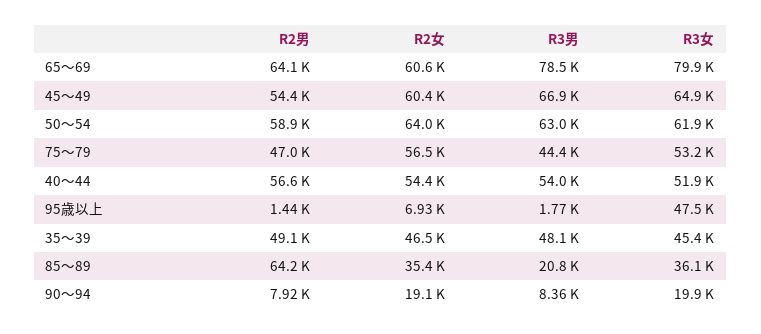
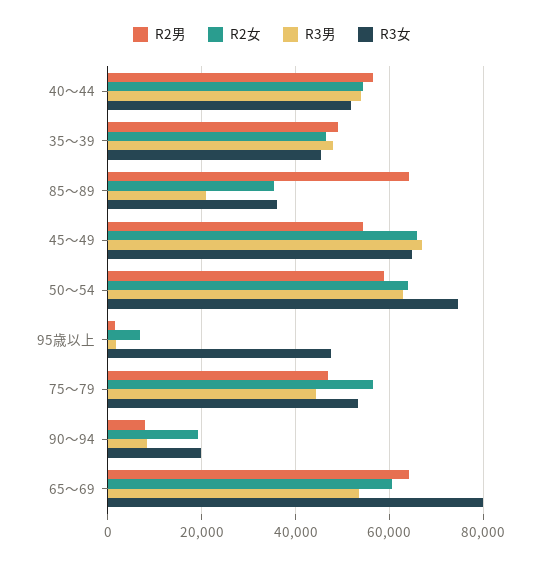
  {
    "R2男": {
      "65～69": 64100,
      "45～49": 54400,
      "50～54": 58900,
      "75～79": 47000,
      "40～44": 56600,
      "95歳以上": 1440,
      "35～39": 49100,
      "85～89": 64200,
      "90～94": 7920
    },
    "R2女": {
      "65～69": 60600,
-     "45～49": 60400,
+     "45～49": 66000,
      "50～54": 64000,
      "75～79": 56500,
      "40～44": 54400,
      "95歳以上": 6930,
      "35～39": 46500,
      "85～89": 35400,
      "90～94": 19100
    },
    "R3男": {
-     "65～69": 78500,
+     "65～69": 54000,
      "45～49": 66900,
      "50～54": 63000,
      "75～79": 44400,
      "40～44": 54000,
      "95歳以上": 1770,
      "35～39": 48100,
      "85～89": 20800,
      "90～94": 8360
    },
    "R3女": {
      "65～69": 79900,
      "45～49": 64900,
-     "50～54": 61900,
+     "50～54": 74000,
      "75～79": 53200,
      "40～44": 51900,
      "95歳以上": 47500,
      "35～39": 45400,
      "85～89": 36100,
      "90～94": 19900
    }
  }

